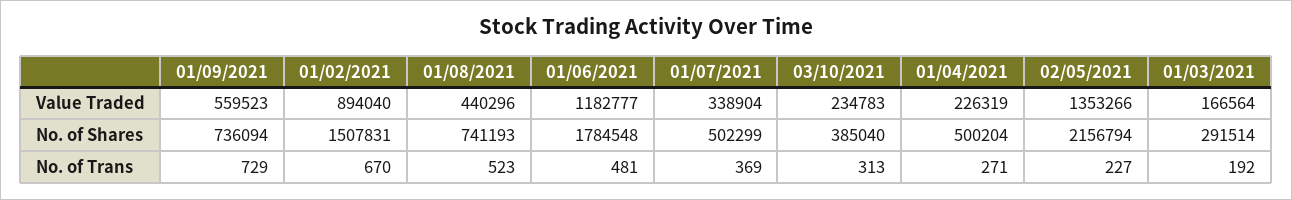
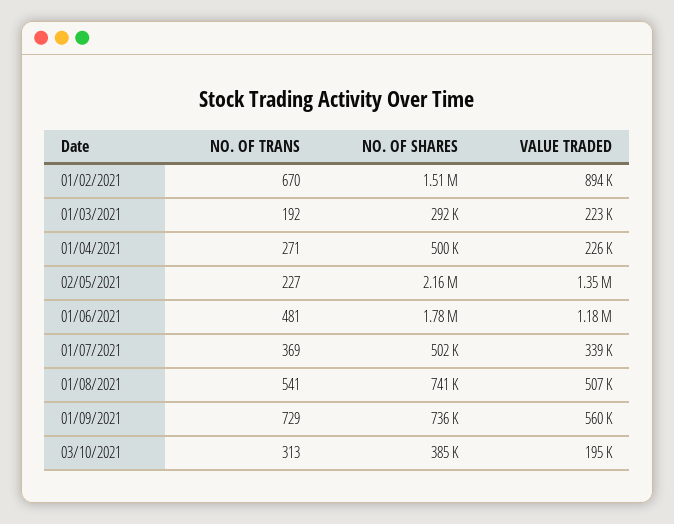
  {
    "01/09/2021": {
      "Value Traded": 559523,
      "No. of Shares": 736094,
      "No. of Trans": 729
    },
    "01/02/2021": {
      "Value Traded": 894040,
      "No. of Shares": 1507831,
      "No. of Trans": 670
    },
    "01/08/2021": {
-     "Value Traded": 440296,
+     "Value Traded": 507000,
      "No. of Shares": 741193,
-     "No. of Trans": 523
+     "No. of Trans": 541
    },
    "01/06/2021": {
      "Value Traded": 1182777,
      "No. of Shares": 1784548,
      "No. of Trans": 481
    },
    "01/07/2021": {
      "Value Traded": 338904,
      "No. of Shares": 502299,
      "No. of Trans": 369
    },
    "03/10/2021": {
-     "Value Traded": 234783,
+     "Value Traded": 195000,
      "No. of Shares": 385040,
      "No. of Trans": 313
    },
    "01/04/2021": {
      "Value Traded": 226319,
      "No. of Shares": 500204,
      "No. of Trans": 271
    },
    "02/05/2021": {
      "Value Traded": 1353266,
      "No. of Shares": 2156794,
      "No. of Trans": 227
    },
    "01/03/2021": {
-     "Value Traded": 166564,
+     "Value Traded": 223000,
      "No. of Shares": 291514,
      "No. of Trans": 192
    }
  }

